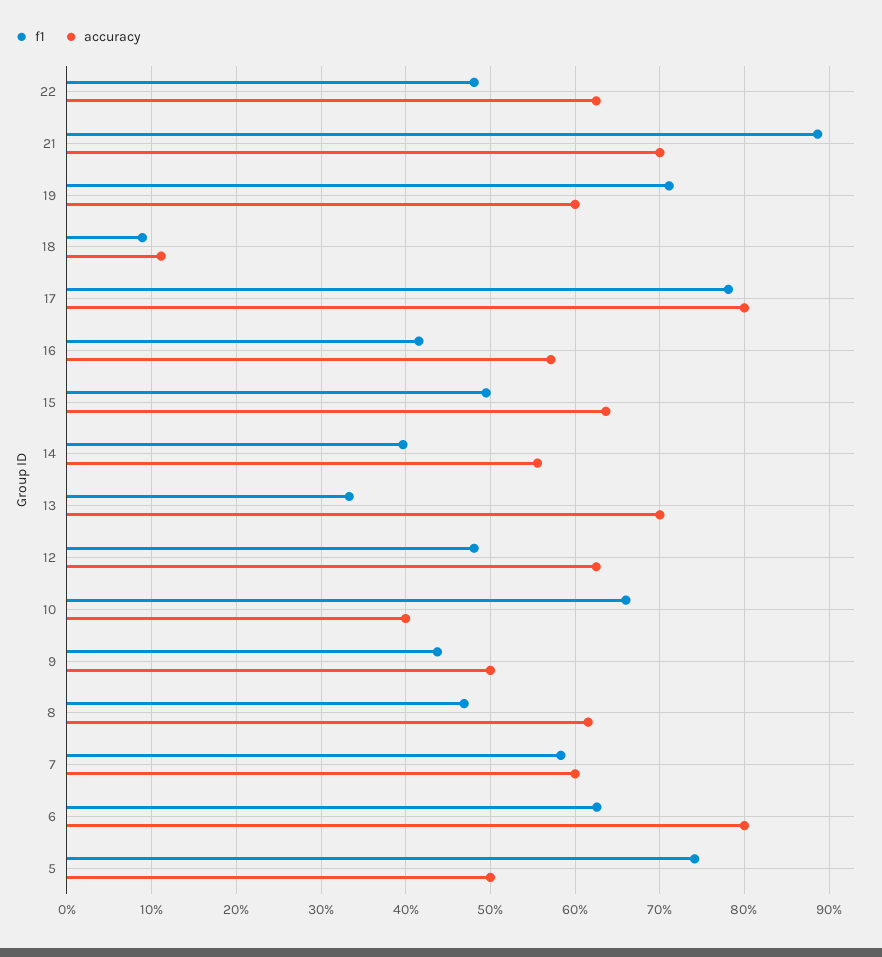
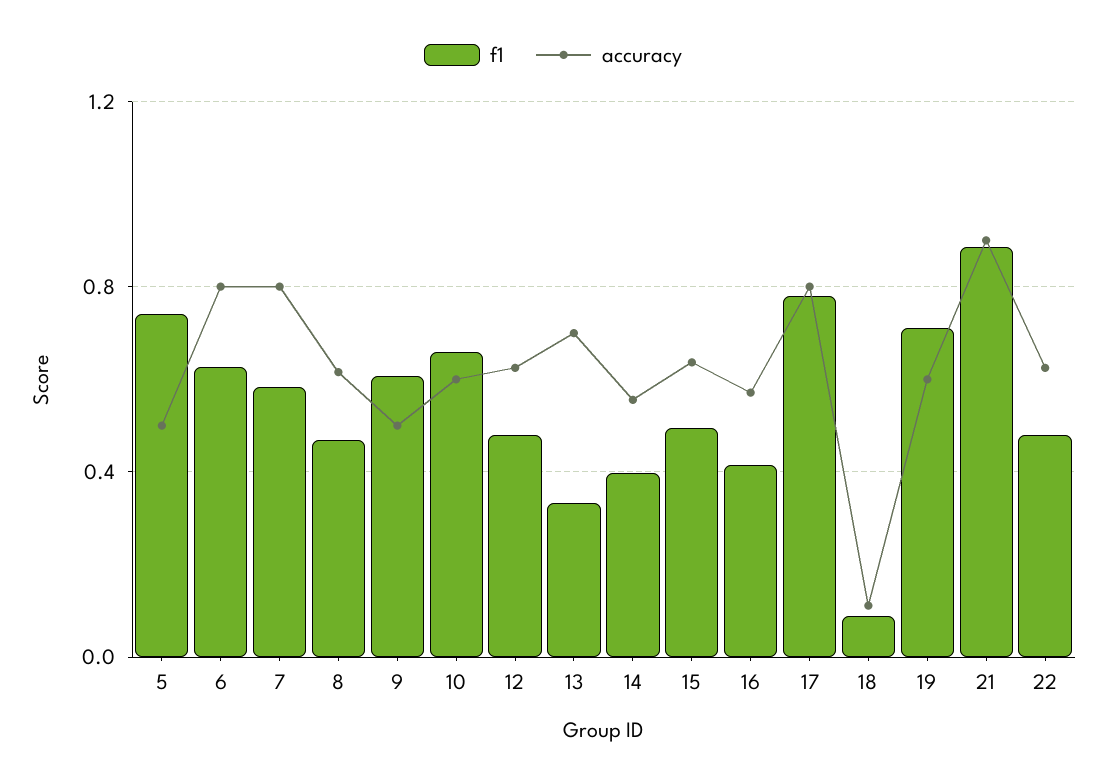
  {
    "f1": {
      "22": 0.48,
      "21": 0.89,
      "19": 0.71,
      "18": 0.09,
      "17": 0.78,
      "16": 0.42,
      "15": 0.49,
      "14": 0.4,
      "13": 0.33,
      "12": 0.48,
      "10": 0.66,
-     "9": 0.44,
+     "9": 0.6,
      "8": 0.47,
      "7": 0.58,
      "6": 0.63,
      "5": 0.74
    },
    "accuracy": {
      "22": 0.63,
-     "21": 0.7,
+     "21": 0.9,
      "19": 0.6,
      "18": 0.11,
      "17": 0.8,
      "16": 0.57,
      "15": 0.64,
      "14": 0.56,
      "13": 0.7,
      "12": 0.63,
-     "10": 0.4,
+     "10": 0.6,
      "9": 0.5,
      "8": 0.62,
-     "7": 0.6,
+     "7": 0.8,
      "6": 0.8,
      "5": 0.5
    }
  }

